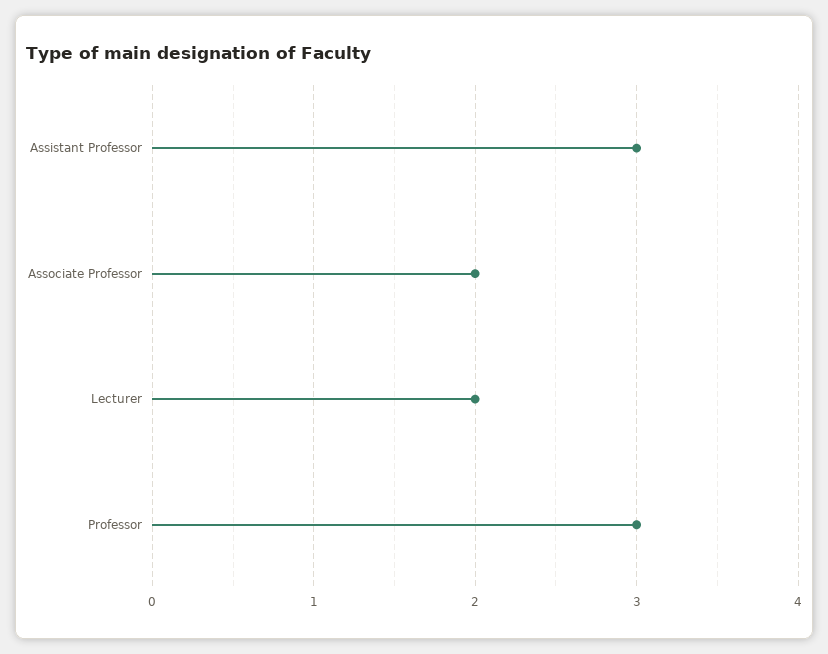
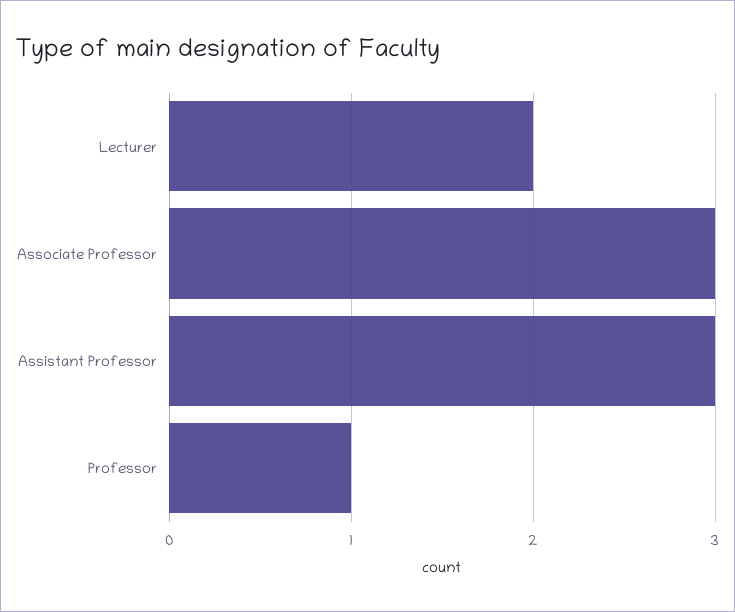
  {
    "Assistant Professor": 3,
-   "Associate Professor": 2,
+   "Associate Professor": 3,
    "Lecturer": 2,
-   "Professor": 3
+   "Professor": 1
  }

